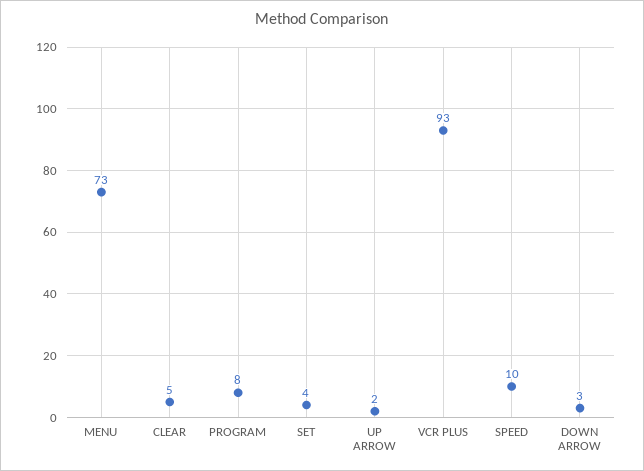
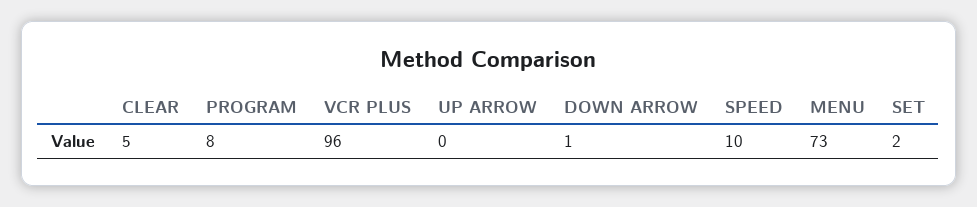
  {
    "MENU": 73,
    "CLEAR": 5,
    "PROGRAM": 8,
-   "SET": 4,
+   "SET": 2,
-   "UP ARROW": 2,
+   "UP ARROW": 0,
-   "VCR PLUS": 93,
+   "VCR PLUS": 96,
    "SPEED": 10,
-   "DOWN ARROW": 3
+   "DOWN ARROW": 1
  }

